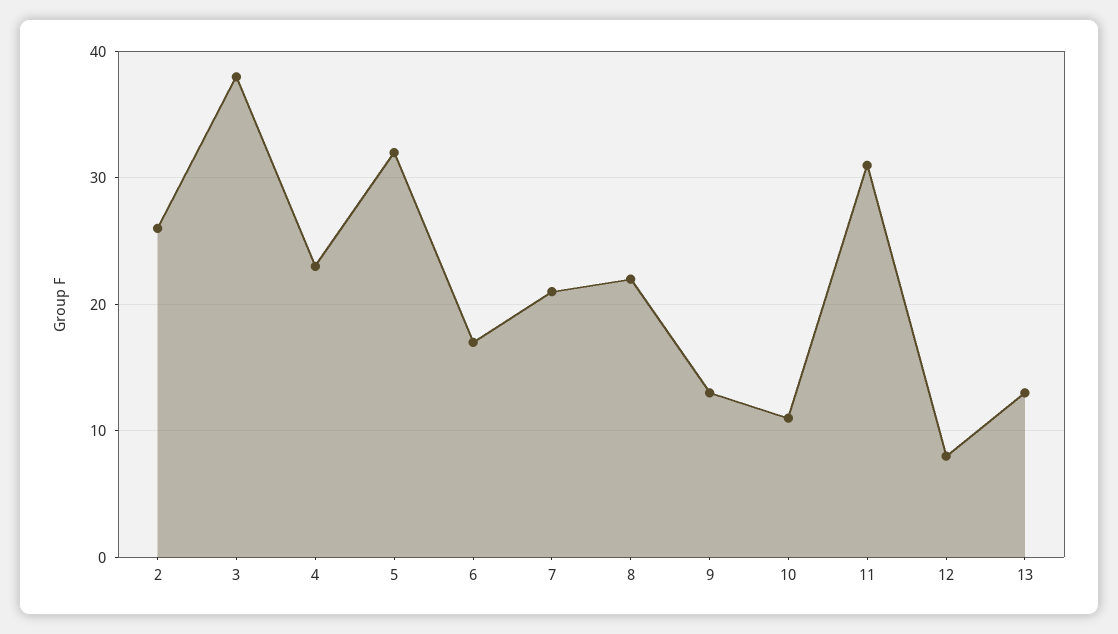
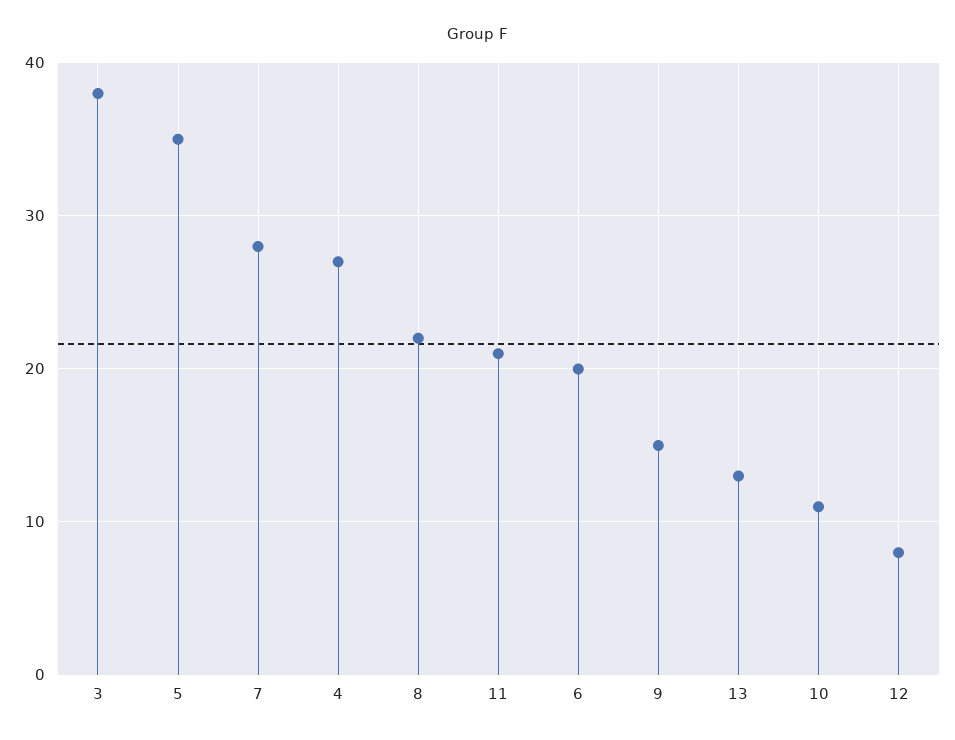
  {
-   "2": 26,
    "3": 38,
-   "4": 23,
+   "4": 27,
-   "5": 32,
+   "5": 35,
-   "6": 17,
+   "6": 20,
-   "7": 21,
+   "7": 28,
    "8": 22,
-   "9": 13,
+   "9": 15,
    "10": 11,
-   "11": 31,
+   "11": 21,
    "12": 8,
    "13": 13
  }

